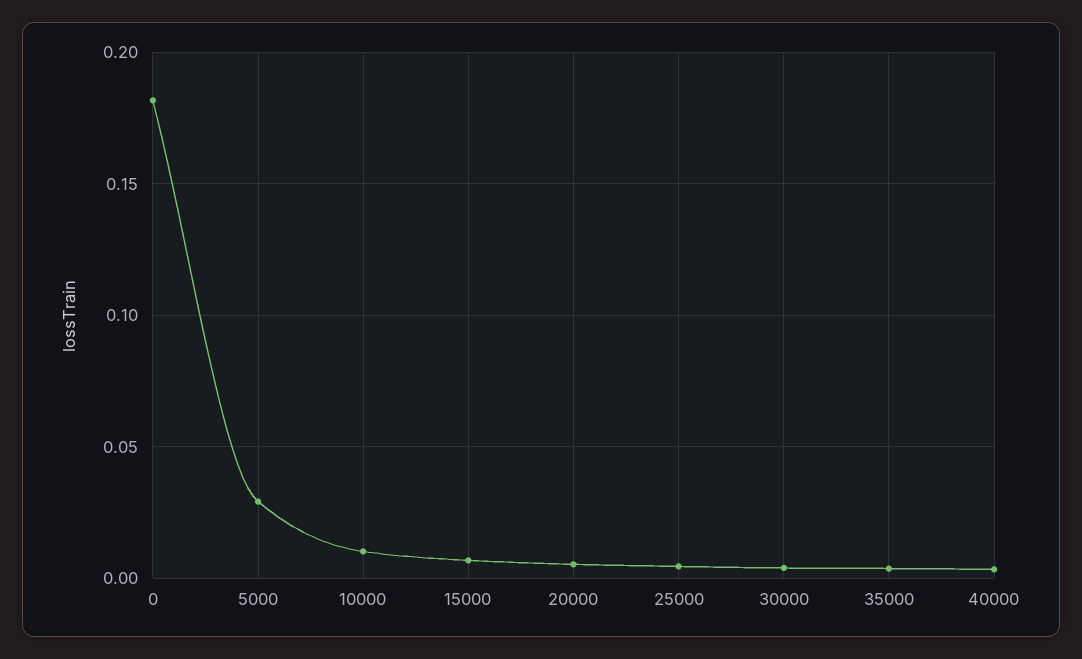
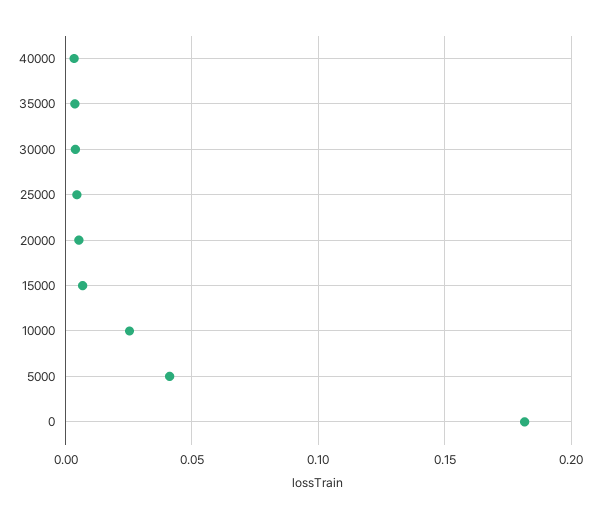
  {
    "0": 0.18,
-   "5000": 0.03,
+   "5000": 0.04,
-   "10000": 0.01,
+   "10000": 0.025,
    "15000": 0.005,
    "20000": 0.005,
    "25000": 0.005,
    "30000": 0.005,
    "35000": 0.005,
    "40000": 0.005
  }

